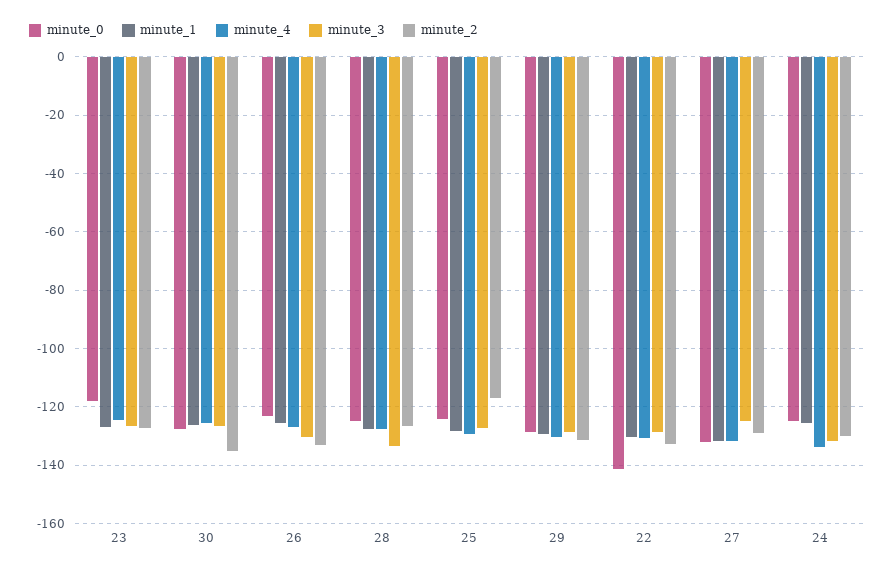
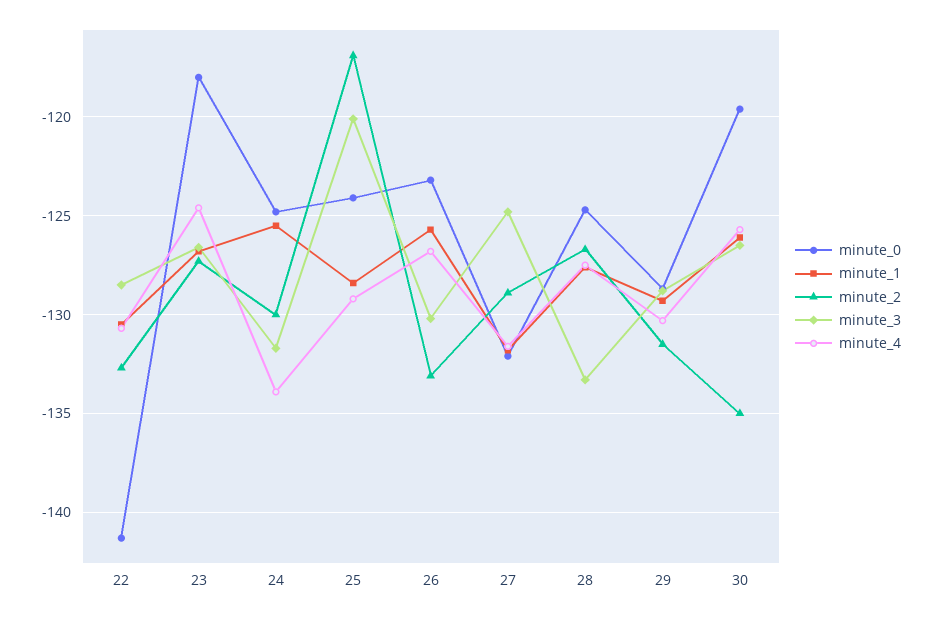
  {
    "minute_0": {
      "23": -118,
-     "30": -127.5,
+     "30": -119.5,
      "26": -123,
      "28": -124.5,
      "25": -124,
      "29": -128.5,
      "22": -141.5,
      "27": -132,
      "24": -125
    },
    "minute_1": {
      "23": -127,
      "30": -126,
      "26": -125.5,
      "28": -127.5,
      "25": -128.5,
      "29": -129.5,
      "22": -130.5,
      "27": -132,
      "24": -125.5
    },
    "minute_4": {
      "23": -124.5,
      "30": -125.5,
      "26": -127,
      "28": -127.5,
      "25": -129,
      "29": -130.5,
      "22": -130.5,
      "27": -131.5,
      "24": -134
    },
    "minute_3": {
      "23": -126.5,
      "30": -126.5,
      "26": -130,
      "28": -133.5,
-     "25": -127.5,
+     "25": -120,
      "29": -129,
      "22": -128.5,
      "27": -125,
      "24": -131.5
    },
    "minute_2": {
      "23": -127.5,
      "30": -135,
      "26": -133,
      "28": -126.5,
      "25": -117,
      "29": -131.5,
      "22": -132.5,
      "27": -129,
      "24": -130
    }
  }

